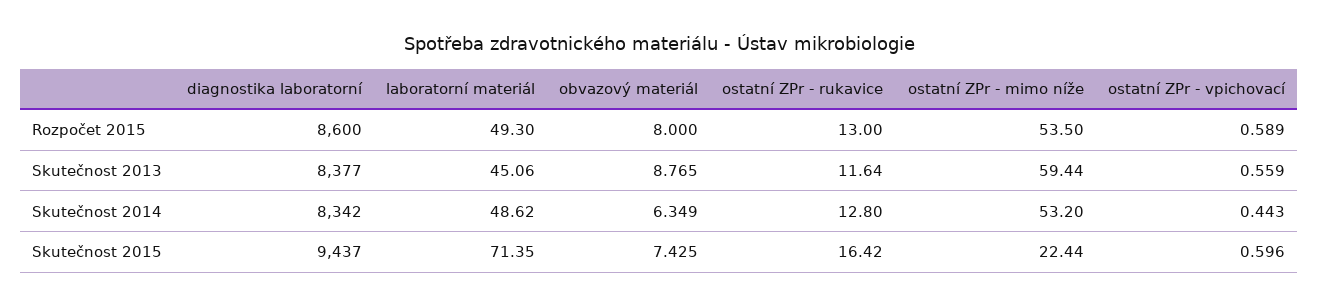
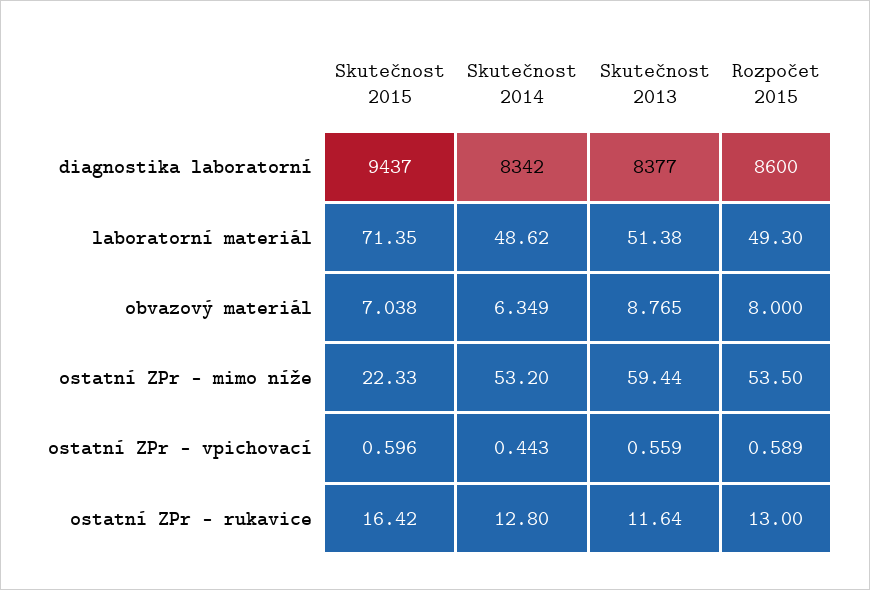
  {
    "diagnostika laboratorní": {
      "Rozpočet 2015": 8600,
      "Skutečnost 2013": 8377,
      "Skutečnost 2014": 8342,
      "Skutečnost 2015": 9437
    },
    "laboratorní materiál": {
      "Rozpočet 2015": 49.3,
-     "Skutečnost 2013": 45.06,
+     "Skutečnost 2013": 51.38,
      "Skutečnost 2014": 48.62,
      "Skutečnost 2015": 71.35
    },
    "obvazový materiál": {
      "Rozpočet 2015": 8,
      "Skutečnost 2013": 8.765,
      "Skutečnost 2014": 6.349,
-     "Skutečnost 2015": 7.425
+     "Skutečnost 2015": 7.038
    },
    "ostatní ZPr - rukavice": {
      "Rozpočet 2015": 13,
      "Skutečnost 2013": 11.64,
      "Skutečnost 2014": 12.8,
      "Skutečnost 2015": 16.42
    },
    "ostatní ZPr - mimo níže": {
      "Rozpočet 2015": 53.5,
      "Skutečnost 2013": 59.44,
      "Skutečnost 2014": 53.2,
-     "Skutečnost 2015": 22.44
+     "Skutečnost 2015": 22.33
    },
    "ostatní ZPr - vpichovací": {
      "Rozpočet 2015": 0.589,
      "Skutečnost 2013": 0.559,
      "Skutečnost 2014": 0.443,
      "Skutečnost 2015": 0.596
    }
  }

